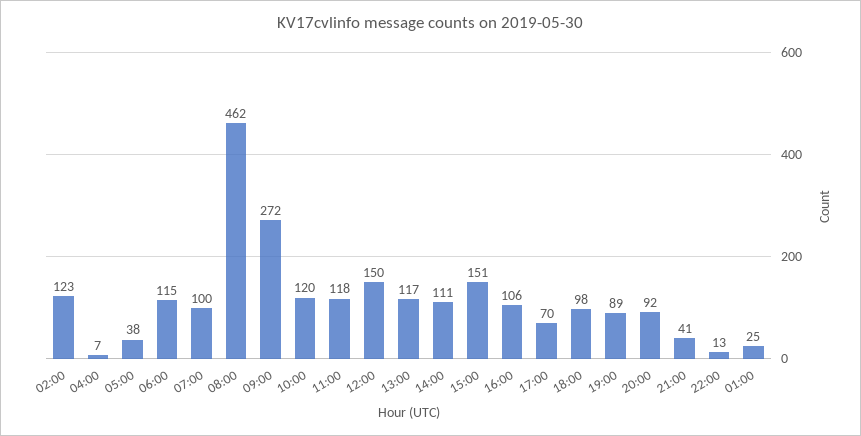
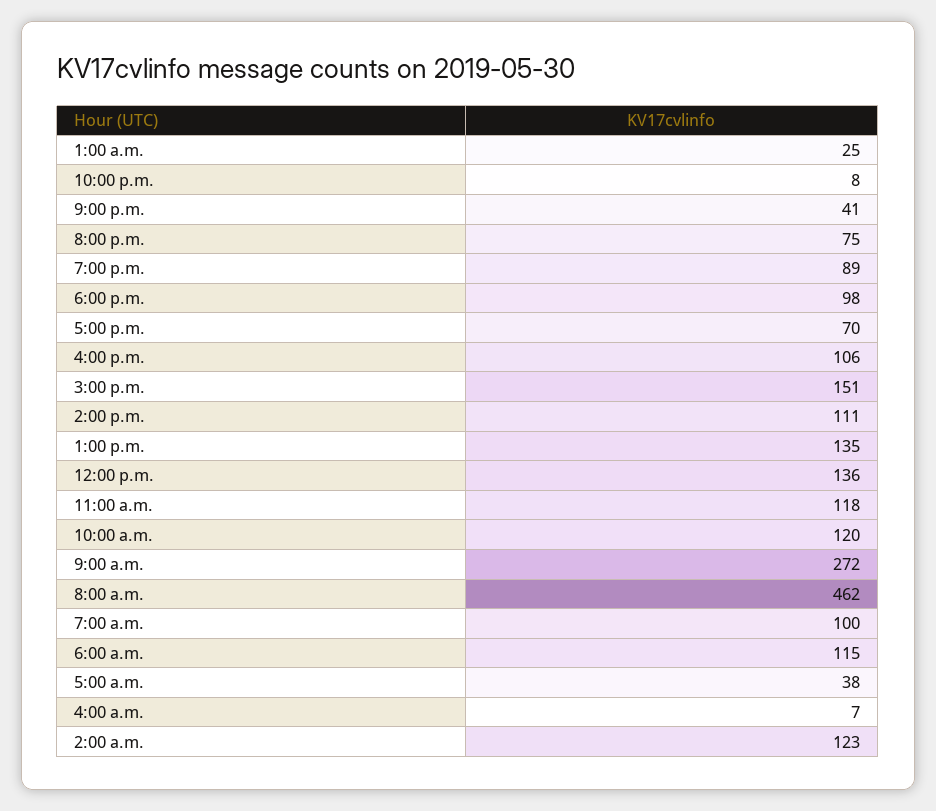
  {
    "02:00": 123,
    "04:00": 7,
    "05:00": 38,
    "06:00": 115,
    "07:00": 100,
    "08:00": 462,
    "09:00": 272,
    "10:00": 120,
    "11:00": 118,
-   "12:00": 150,
+   "12:00": 136,
-   "13:00": 117,
+   "13:00": 135,
    "14:00": 111,
    "15:00": 151,
    "16:00": 106,
    "17:00": 70,
    "18:00": 98,
    "19:00": 89,
-   "20:00": 92,
+   "20:00": 75,
    "21:00": 41,
-   "22:00": 13,
+   "22:00": 8,
    "01:00": 25
  }

